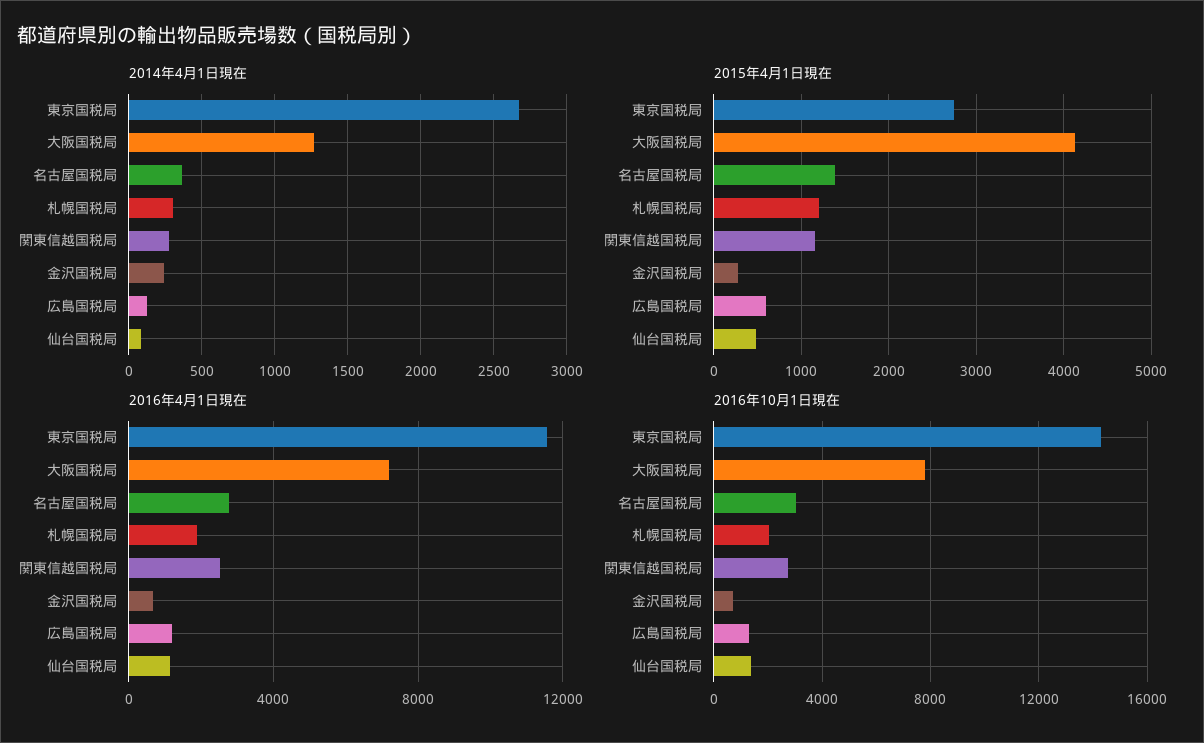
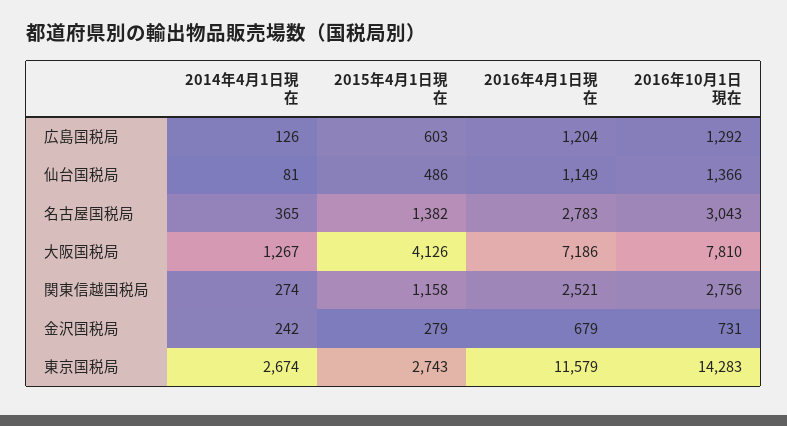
  {
    "2014年4月1日現在": {
      "東京国税局": 2674,
      "大阪国税局": 1267,
      "名古屋国税局": 365,
-     "札幌国税局": 300,
      "関東信越国税局": 274,
      "金沢国税局": 242,
      "広島国税局": 126,
      "仙台国税局": 81
    },
    "2015年4月1日現在": {
      "東京国税局": 2743,
      "大阪国税局": 4126,
      "名古屋国税局": 1382,
-     "札幌国税局": 1200,
      "関東信越国税局": 1158,
      "金沢国税局": 279,
      "広島国税局": 603,
      "仙台国税局": 486
    },
    "2016年4月1日現在": {
      "東京国税局": 11579,
      "大阪国税局": 7186,
      "名古屋国税局": 2783,
-     "札幌国税局": 2000,
      "関東信越国税局": 2521,
      "金沢国税局": 679,
      "広島国税局": 1204,
      "仙台国税局": 1149
    },
    "2016年10月1日現在": {
      "東京国税局": 14283,
      "大阪国税局": 7810,
      "名古屋国税局": 3043,
-     "札幌国税局": 2000,
      "関東信越国税局": 2756,
      "金沢国税局": 731,
      "広島国税局": 1292,
      "仙台国税局": 1366
    }
  }

